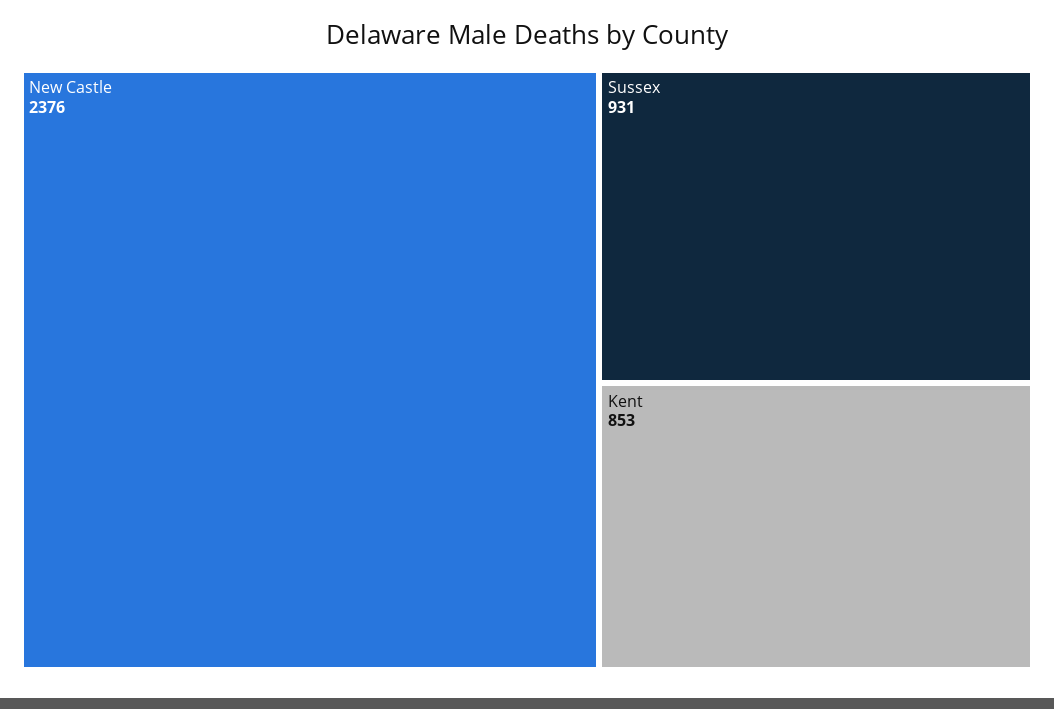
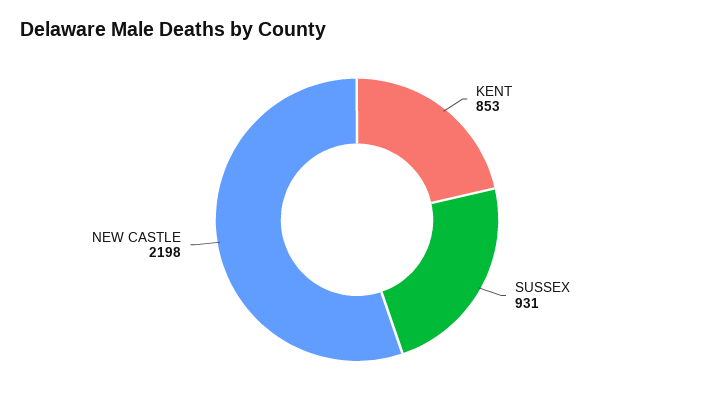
  {
-   "New Castle": 2376,
+   "New Castle": 2198,
    "Sussex": 931,
    "Kent": 853
  }

